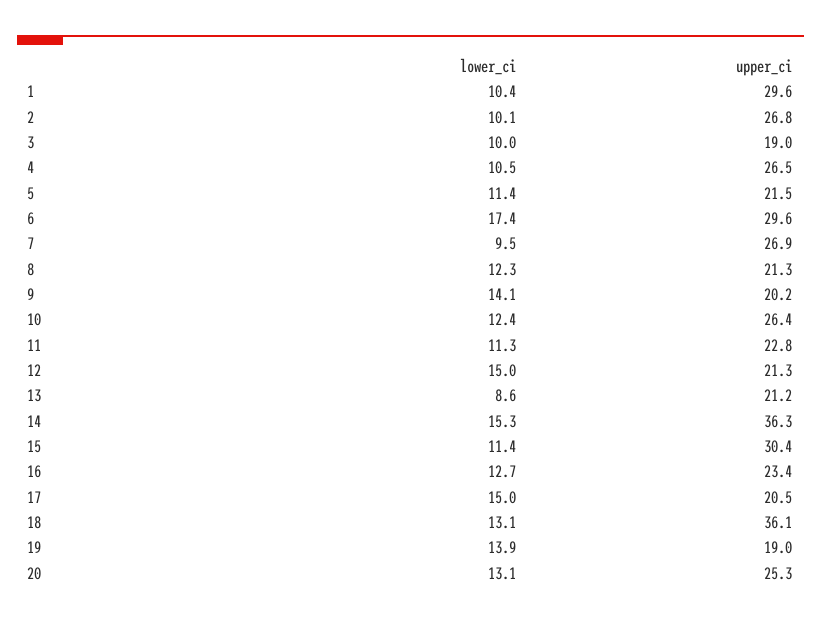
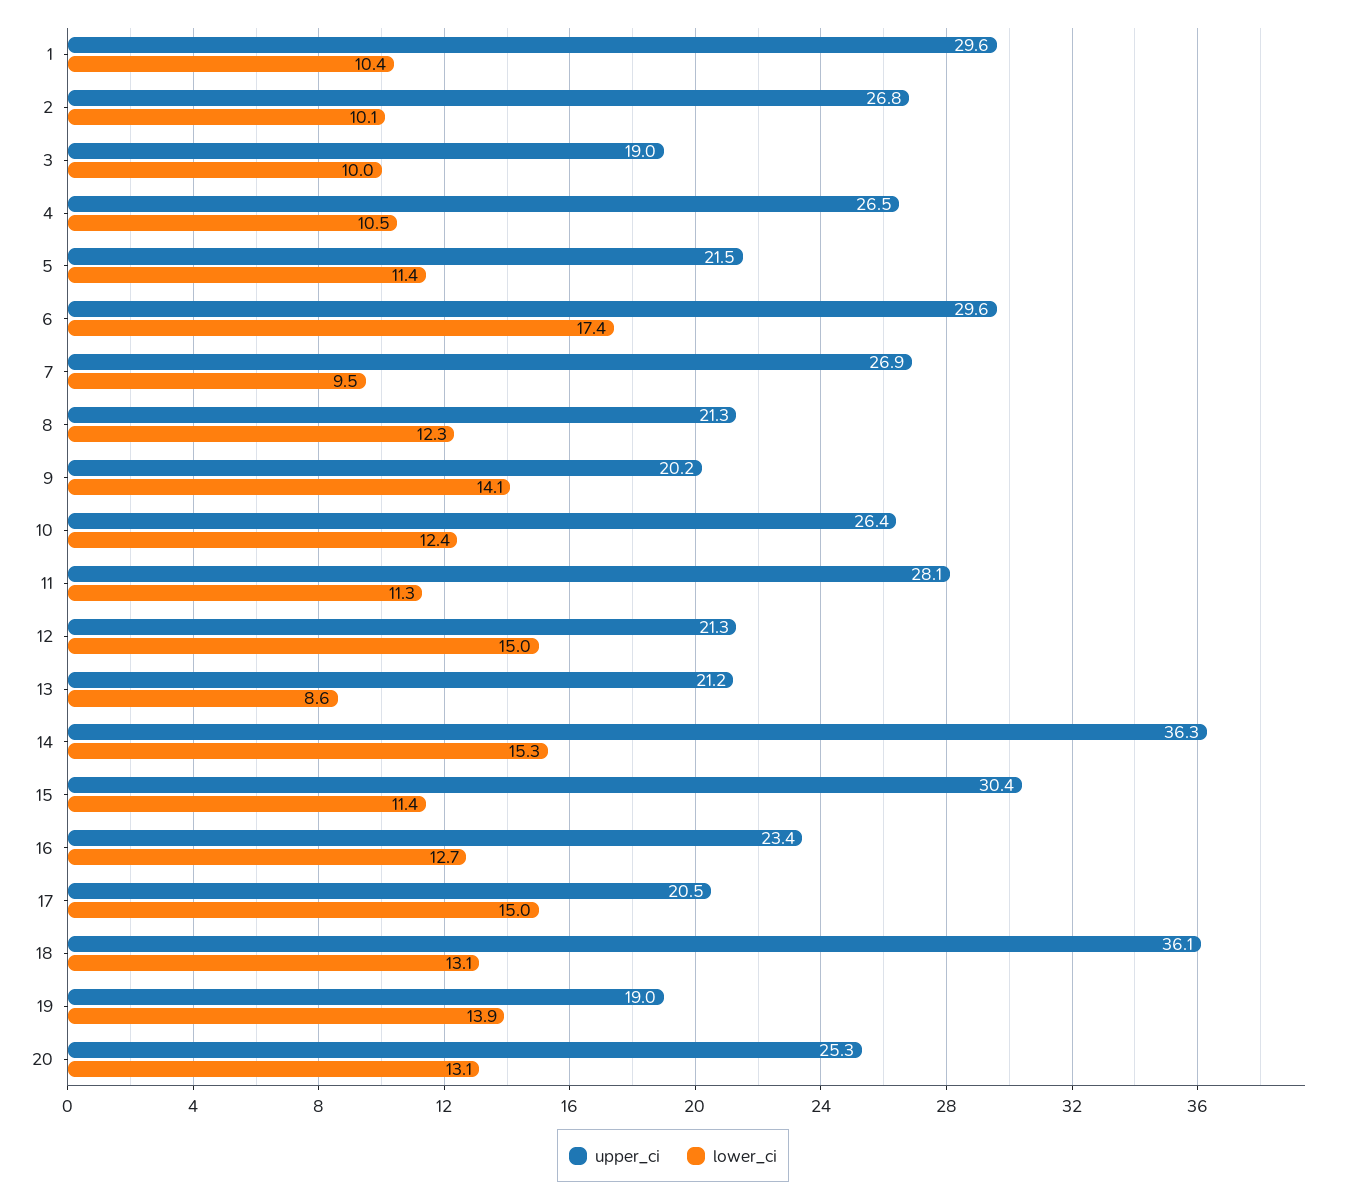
  {
    "lower_ci": {
      "1": 10.4,
      "2": 10.1,
      "3": 10,
      "4": 10.5,
      "5": 11.4,
      "6": 17.4,
      "7": 9.5,
      "8": 12.3,
      "9": 14.1,
      "10": 12.4,
      "11": 11.3,
      "12": 15,
      "13": 8.6,
      "14": 15.3,
      "15": 11.4,
      "16": 12.7,
      "17": 15,
      "18": 13.1,
      "19": 13.9,
      "20": 13.1
    },
    "upper_ci": {
      "1": 29.6,
      "2": 26.8,
      "3": 19,
      "4": 26.5,
      "5": 21.5,
      "6": 29.6,
      "7": 26.9,
      "8": 21.3,
      "9": 20.2,
      "10": 26.4,
-     "11": 22.8,
+     "11": 28.1,
      "12": 21.3,
      "13": 21.2,
      "14": 36.3,
      "15": 30.4,
      "16": 23.4,
      "17": 20.5,
      "18": 36.1,
      "19": 19,
      "20": 25.3
    }
  }

